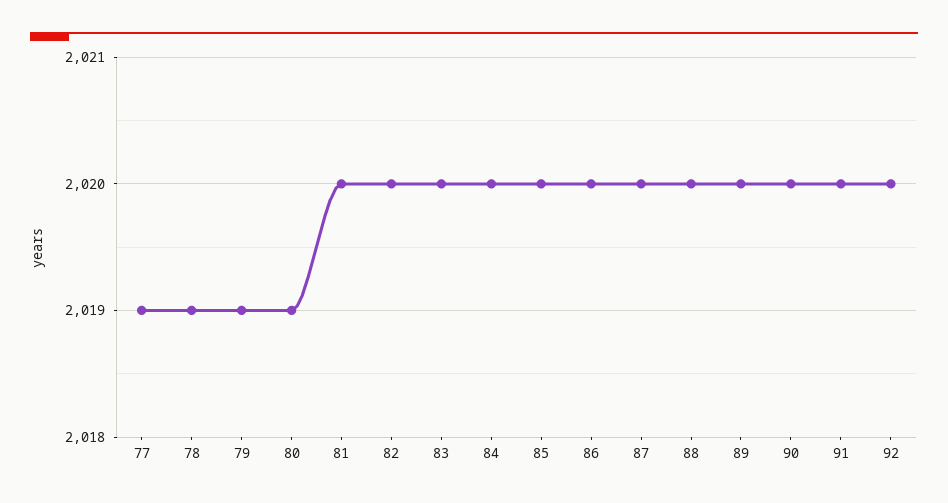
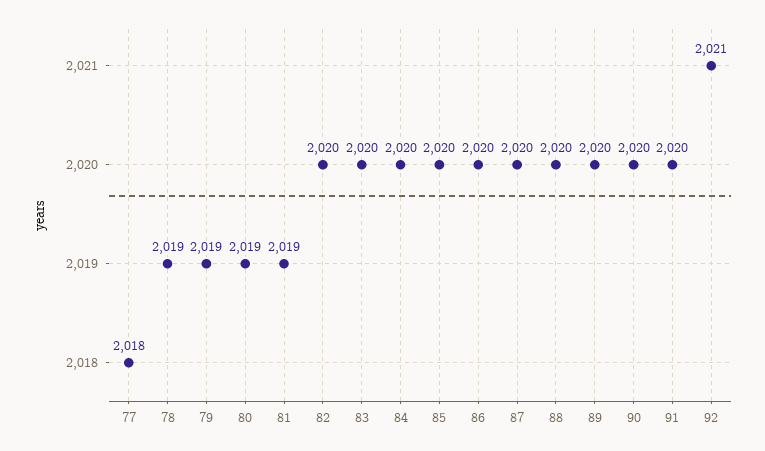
  {
-   "77": 2019,
+   "77": 2018,
    "78": 2019,
    "79": 2019,
    "80": 2019,
-   "81": 2020,
+   "81": 2019,
    "82": 2020,
    "83": 2020,
    "84": 2020,
    "85": 2020,
    "86": 2020,
    "87": 2020,
    "88": 2020,
    "89": 2020,
    "90": 2020,
    "91": 2020,
-   "92": 2020
+   "92": 2021
  }

